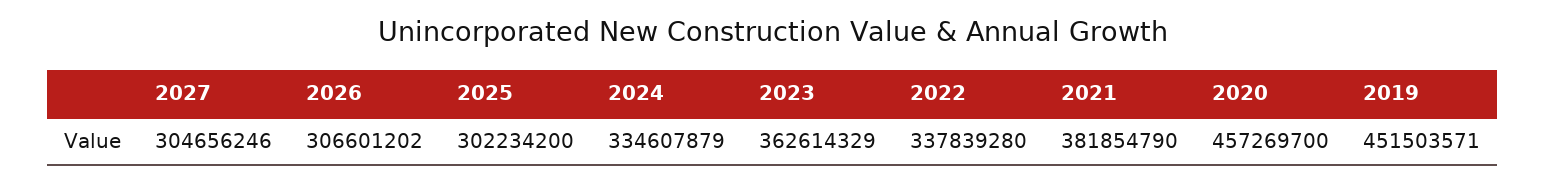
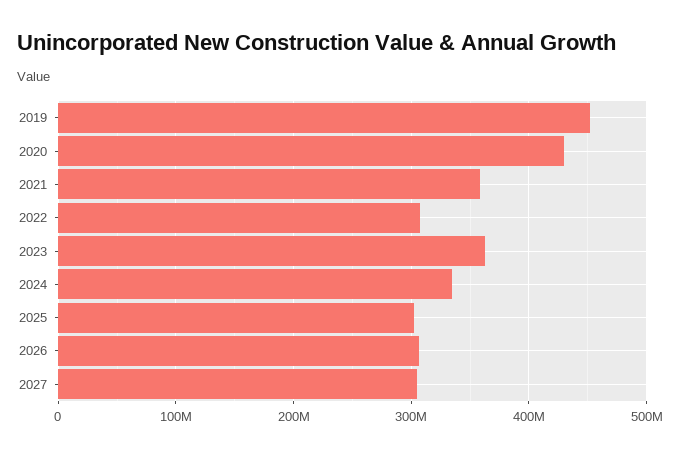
  {
    "2027": 304656246,
    "2026": 306601202,
    "2025": 302234200,
    "2024": 334607879,
    "2023": 362614329,
-   "2022": 337839280,
+   "2022": 310000000,
-   "2021": 381854790,
+   "2021": 360000000,
-   "2020": 457269700,
+   "2020": 430000000,
    "2019": 451503571
  }

